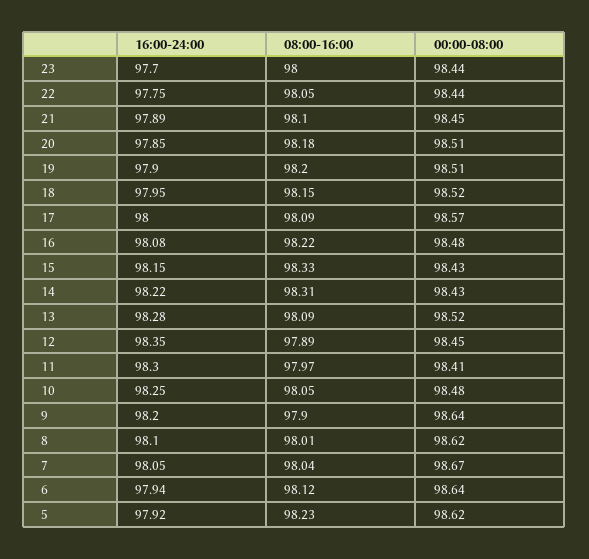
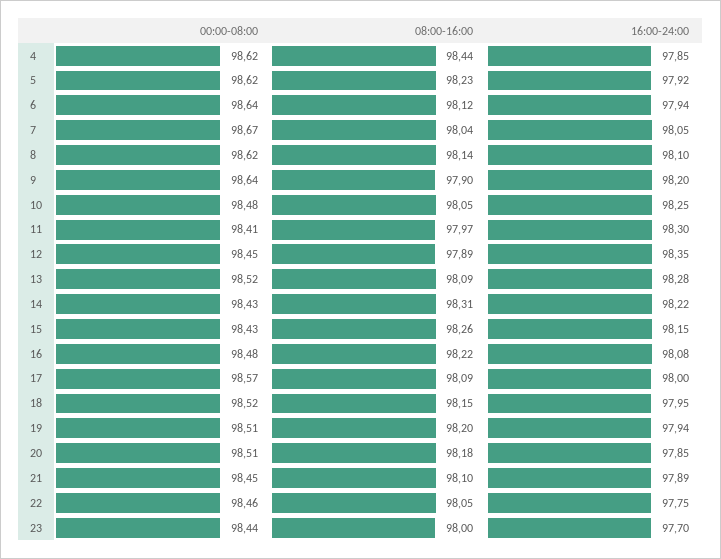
  {
    "16:00-24:00": {
      "23": 97.7,
      "22": 97.75,
      "21": 97.89,
      "20": 97.85,
-     "19": 97.9,
+     "19": 97.94,
      "18": 97.95,
      "17": 98,
      "16": 98.08,
      "15": 98.15,
      "14": 98.22,
      "13": 98.28,
      "12": 98.35,
      "11": 98.3,
      "10": 98.25,
      "9": 98.2,
      "8": 98.1,
      "7": 98.05,
      "6": 97.94,
-     "5": 97.92
+     "5": 97.92,
+     "4": 97.85
    },
    "08:00-16:00": {
      "23": 98,
      "22": 98.05,
      "21": 98.1,
      "20": 98.18,
      "19": 98.2,
      "18": 98.15,
      "17": 98.09,
      "16": 98.22,
-     "15": 98.33,
+     "15": 98.26,
      "14": 98.31,
      "13": 98.09,
      "12": 97.89,
      "11": 97.97,
      "10": 98.05,
      "9": 97.9,
-     "8": 98.01,
+     "8": 98.14,
      "7": 98.04,
      "6": 98.12,
-     "5": 98.23
+     "5": 98.23,
+     "4": 98.44
    },
    "00:00-08:00": {
      "23": 98.44,
-     "22": 98.44,
+     "22": 98.46,
      "21": 98.45,
      "20": 98.51,
      "19": 98.51,
      "18": 98.52,
      "17": 98.57,
      "16": 98.48,
      "15": 98.43,
      "14": 98.43,
      "13": 98.52,
      "12": 98.45,
      "11": 98.41,
      "10": 98.48,
      "9": 98.64,
      "8": 98.62,
      "7": 98.67,
      "6": 98.64,
-     "5": 98.62
+     "5": 98.62,
+     "4": 98.62
    }
  }

